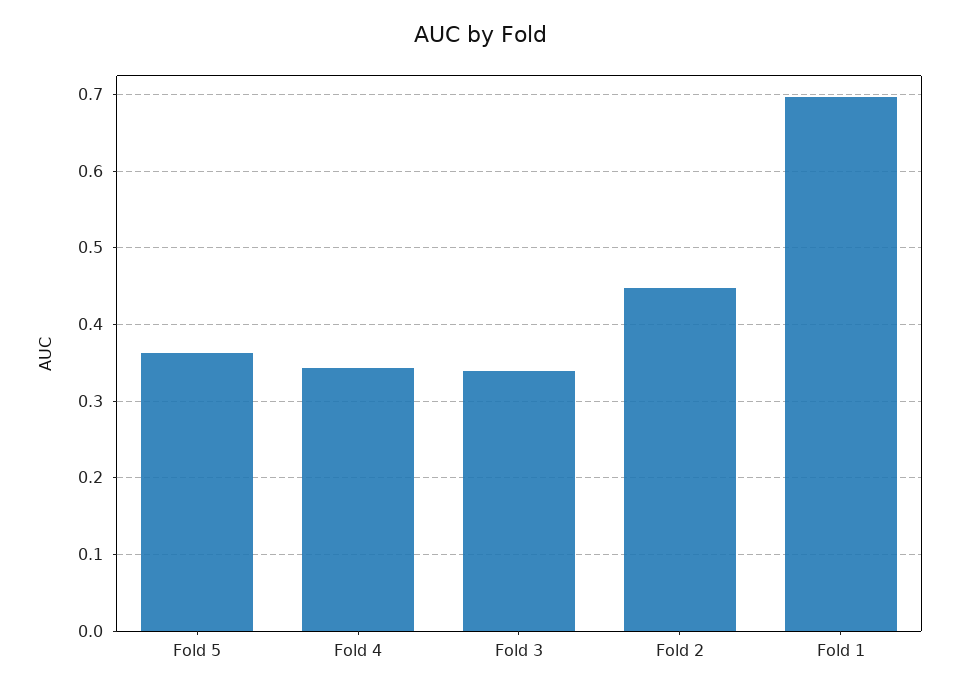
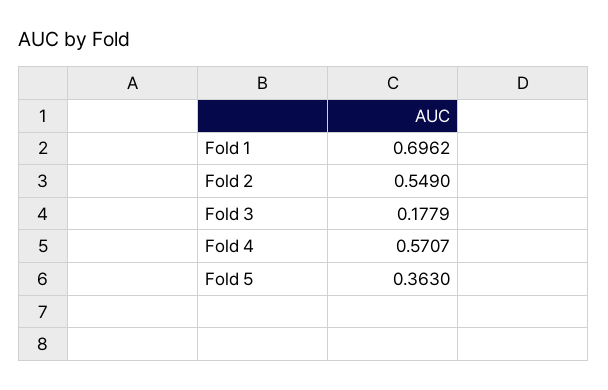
  {
    "Fold 5": 0.363,
-   "Fold 4": 0.34,
+   "Fold 4": 0.5707,
-   "Fold 3": 0.34,
+   "Fold 3": 0.1779,
-   "Fold 2": 0.45,
+   "Fold 2": 0.549,
    "Fold 1": 0.6962
  }

